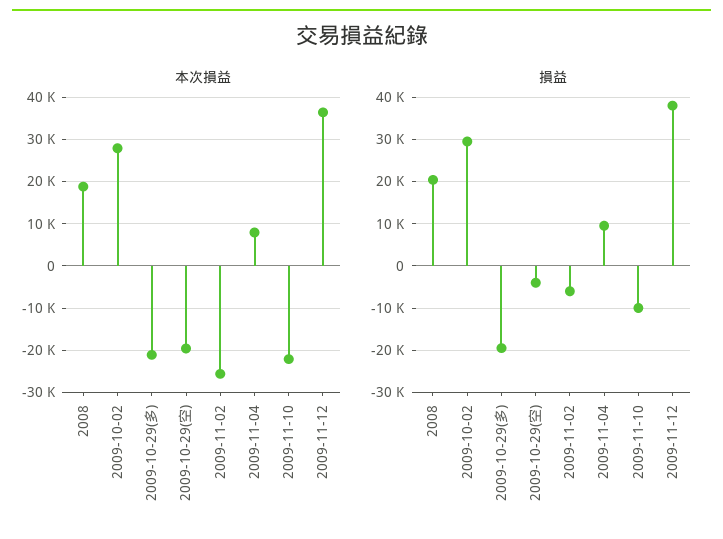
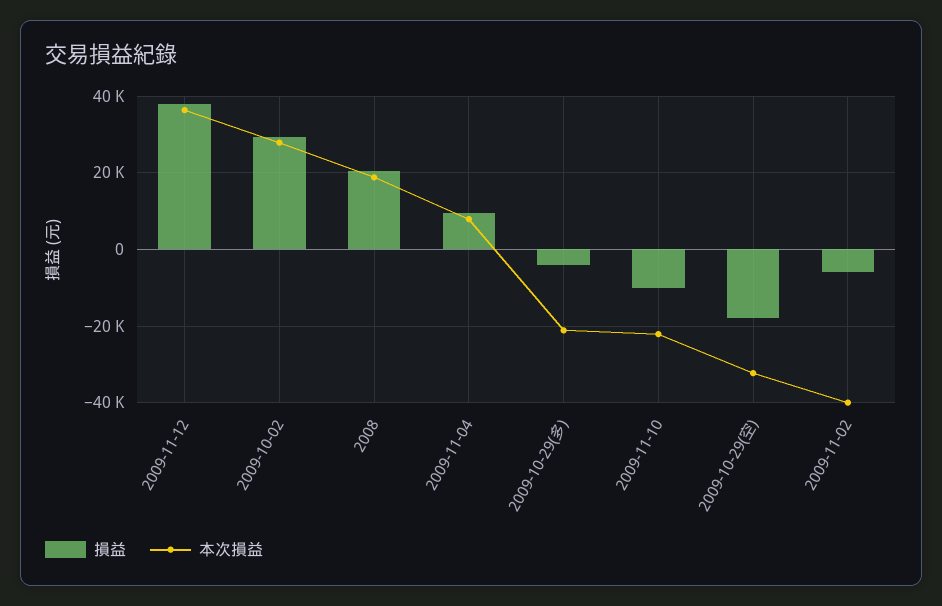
  {
    "本次損益": {
      "2008": 18000,
      "2009-10-02": 28000,
      "2009-10-29(多)": -22000,
-     "2009-10-29(空)": -20000,
+     "2009-10-29(空)": -32000,
-     "2009-11-02": -26000,
+     "2009-11-02": -40000,
      "2009-11-04": 8000,
      "2009-11-10": -22000,
      "2009-11-12": 36000
    },
    "損益": {
      "2008": 20000,
      "2009-10-02": 30000,
-     "2009-10-29(多)": -20000,
+     "2009-10-29(多)": -4000,
-     "2009-10-29(空)": -4000,
+     "2009-10-29(空)": -18000,
      "2009-11-02": -6000,
      "2009-11-04": 10000,
      "2009-11-10": -10000,
      "2009-11-12": 38000
    }
  }

